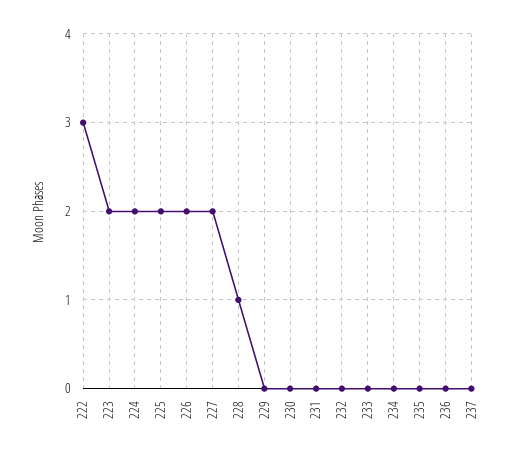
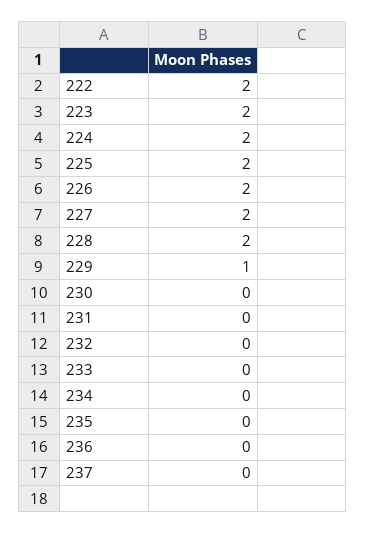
  {
-   "222": 3,
+   "222": 2,
    "223": 2,
    "224": 2,
    "225": 2,
    "226": 2,
    "227": 2,
-   "228": 1,
+   "228": 2,
-   "229": 0,
+   "229": 1,
    "230": 0,
    "231": 0,
    "232": 0,
    "233": 0,
    "234": 0,
    "235": 0,
    "236": 0,
    "237": 0
  }

